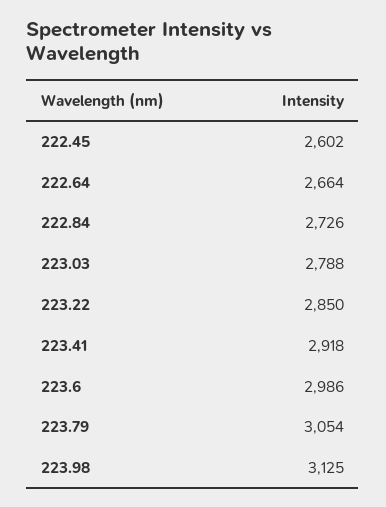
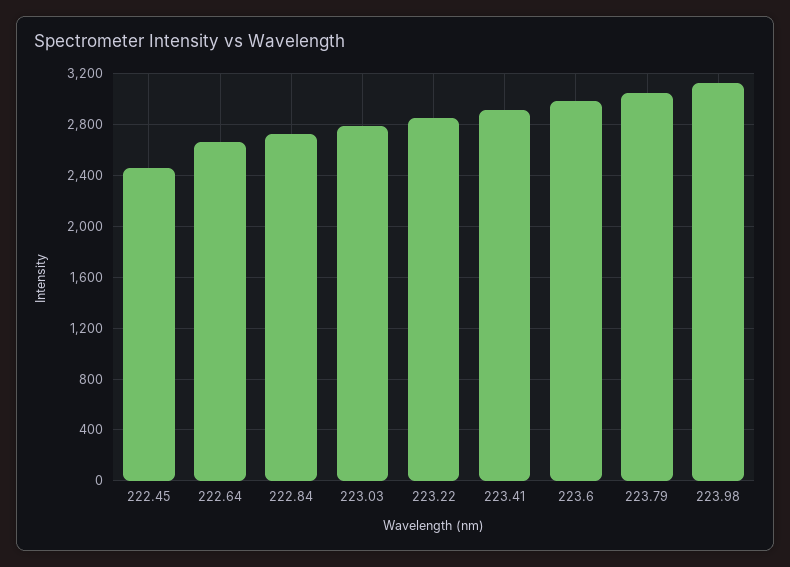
  {
-   "222.45": 2602,
+   "222.45": 2450,
    "222.64": 2664,
    "222.84": 2726,
    "223.03": 2788,
    "223.22": 2850,
    "223.41": 2918,
    "223.6": 2986,
    "223.79": 3054,
    "223.98": 3125
  }

